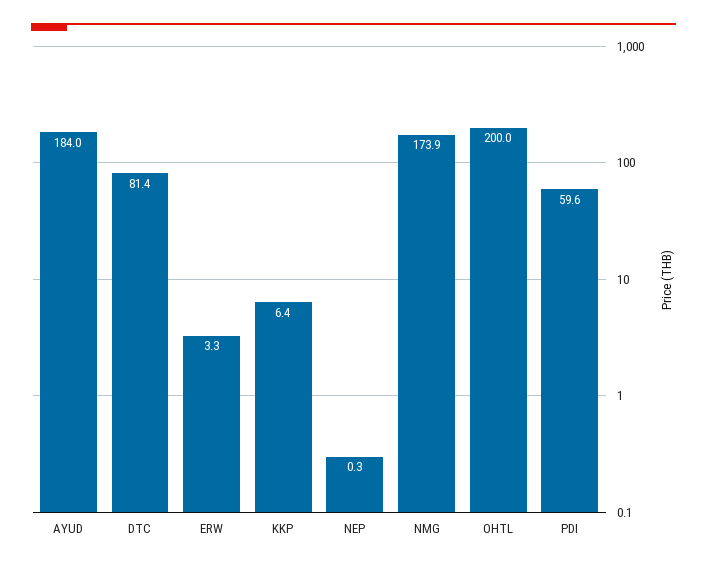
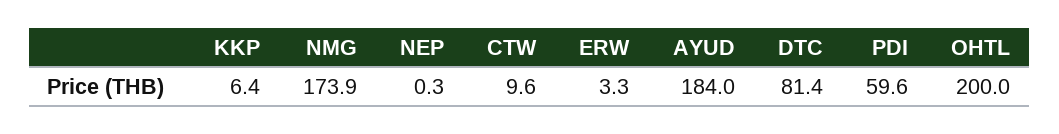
  {
    "AYUD": 184,
    "DTC": 81.4,
    "ERW": 3.3,
    "KKP": 6.4,
    "NEP": 0.3,
    "NMG": 173.9,
    "OHTL": 200,
-   "PDI": 59.6
+   "PDI": 59.6,
+   "CTW": 9.6
  }

